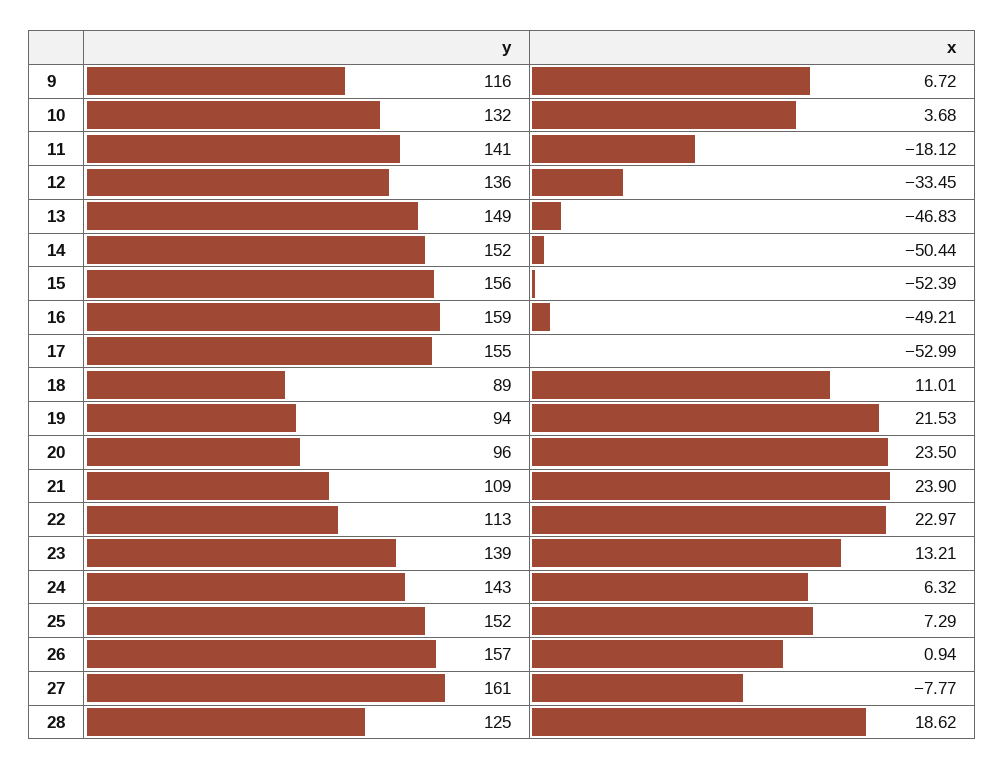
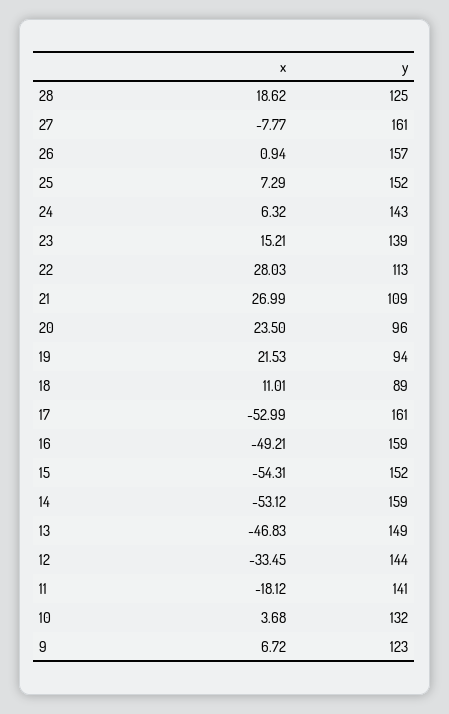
  {
    "y": {
-     "9": 116,
+     "9": 123,
      "10": 132,
      "11": 141,
-     "12": 136,
+     "12": 144,
      "13": 149,
-     "14": 152,
+     "14": 159,
-     "15": 156,
+     "15": 152,
      "16": 159,
-     "17": 155,
+     "17": 161,
      "18": 89,
      "19": 94,
      "20": 96,
      "21": 109,
      "22": 113,
      "23": 139,
      "24": 143,
      "25": 152,
      "26": 157,
      "27": 161,
      "28": 125
    },
    "x": {
      "9": 6.72,
      "10": 3.68,
      "11": -18.12,
      "12": -33.45,
      "13": -46.83,
-     "14": -50.44,
+     "14": -53.12,
-     "15": -52.39,
+     "15": -54.31,
      "16": -49.21,
      "17": -52.99,
      "18": 11.01,
      "19": 21.53,
      "20": 23.5,
-     "21": 23.9,
+     "21": 26.99,
-     "22": 22.97,
+     "22": 28.03,
-     "23": 13.21,
+     "23": 15.21,
      "24": 6.32,
      "25": 7.29,
      "26": 0.94,
      "27": -7.77,
      "28": 18.62
    }
  }

